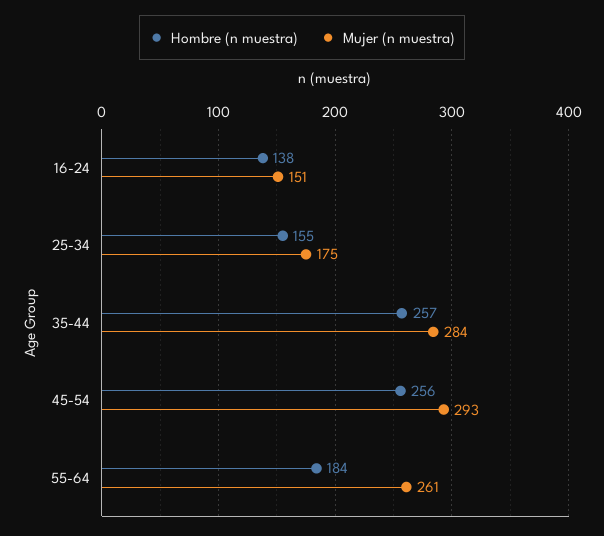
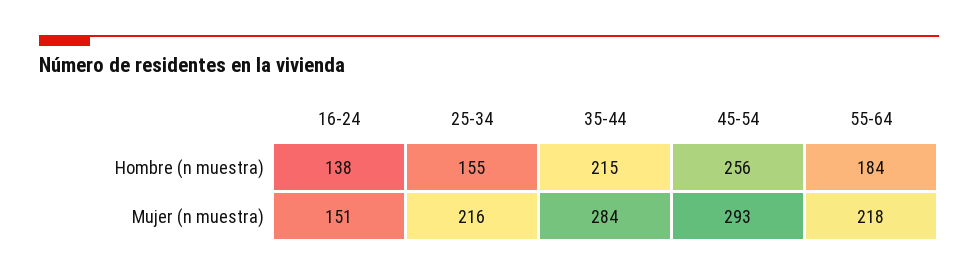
  {
    "Hombre (n muestra)": {
      "16-24": 138,
      "25-34": 155,
-     "35-44": 257,
+     "35-44": 215,
      "45-54": 256,
      "55-64": 184
    },
    "Mujer (n muestra)": {
      "16-24": 151,
-     "25-34": 175,
+     "25-34": 216,
      "35-44": 284,
      "45-54": 293,
-     "55-64": 261
+     "55-64": 218
    }
  }

